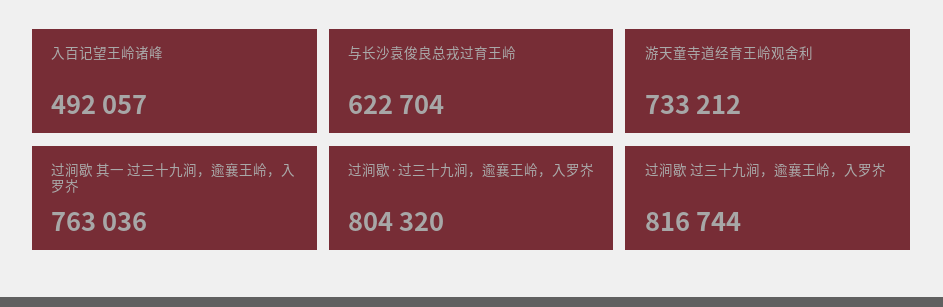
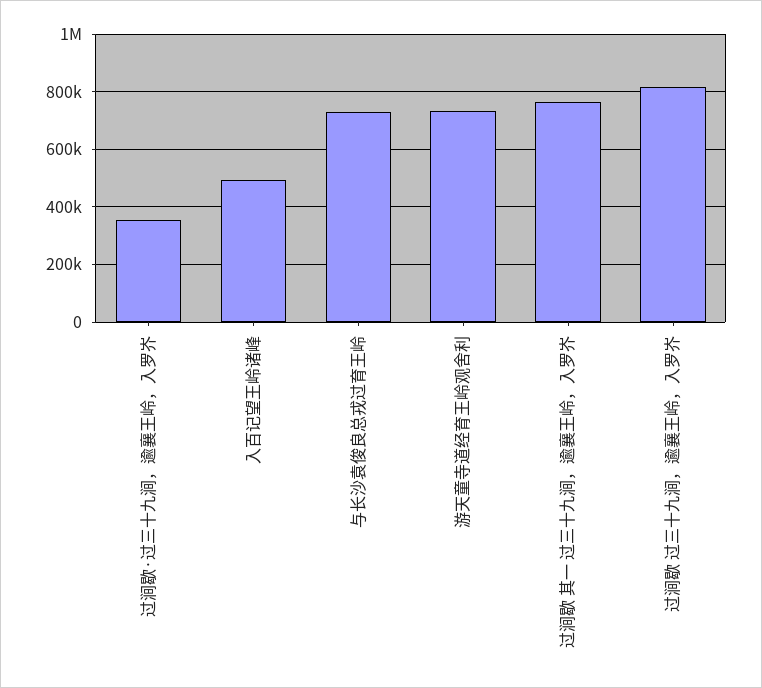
  {
    "入百记望王岭诸峰": 492057,
-   "与长沙袁俊良总戎过育王岭": 622704,
+   "与长沙袁俊良总戎过育王岭": 725000,
    "游天童寺道经育王岭观舍利": 733212,
    "过涧歇 其一 过三十九涧，逾襄王岭，入罗岕": 763036,
-   "过涧歇·过三十九涧，逾襄王岭，入罗岕": 804320,
+   "过涧歇·过三十九涧，逾襄王岭，入罗岕": 350000,
    "过涧歇 过三十九涧，逾襄王岭，入罗岕": 816744
  }

